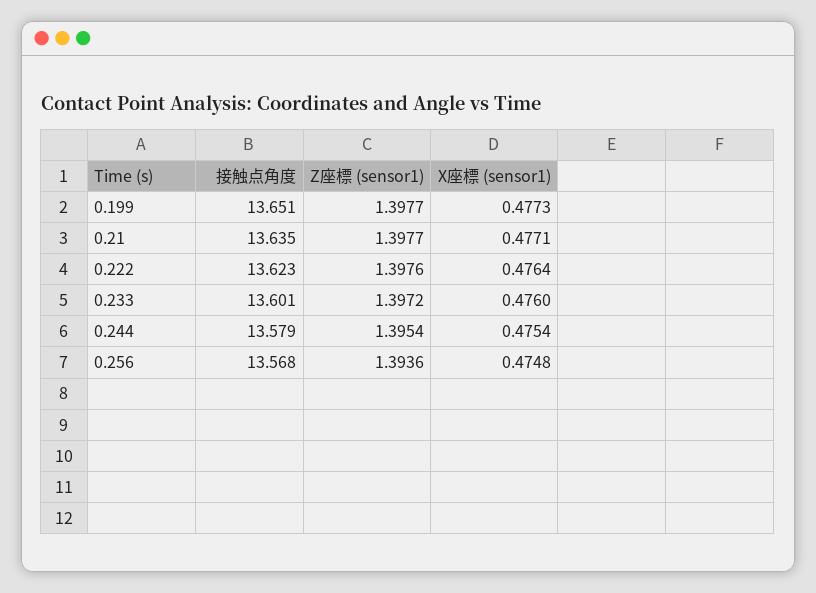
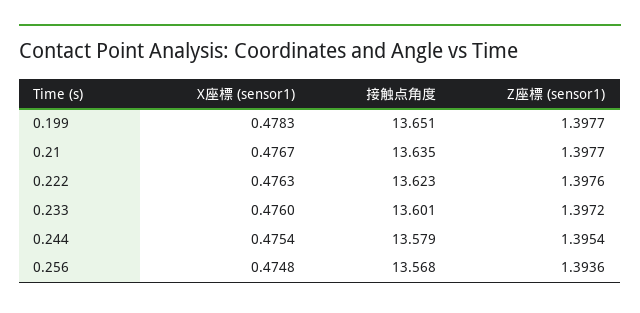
  {
    "接触点角度": {
      "0.199": 13.651,
      "0.21": 13.635,
      "0.222": 13.623,
      "0.233": 13.601,
      "0.244": 13.579,
      "0.256": 13.568
    },
    "Z座標 (sensor1)": {
      "0.199": 1.3977,
      "0.21": 1.3977,
      "0.222": 1.3976,
      "0.233": 1.3972,
      "0.244": 1.3954,
      "0.256": 1.3936
    },
    "X座標 (sensor1)": {
-     "0.199": 0.4773,
+     "0.199": 0.4783,
-     "0.21": 0.4771,
+     "0.21": 0.4767,
-     "0.222": 0.4764,
+     "0.222": 0.4763,
      "0.233": 0.476,
      "0.244": 0.4754,
      "0.256": 0.4748
    }
  }

